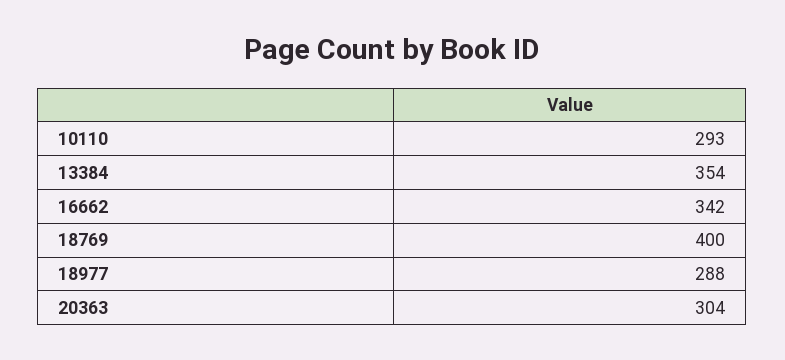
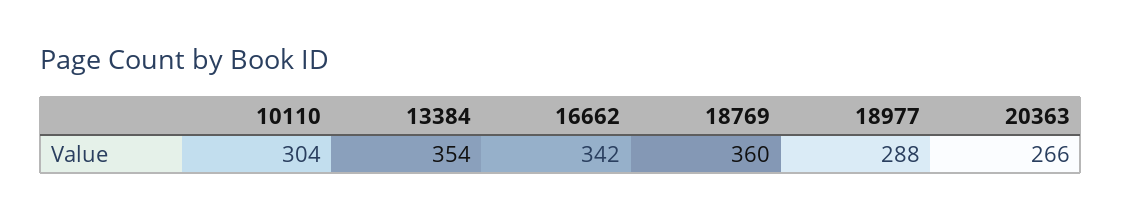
  {
-   "10110": 293,
+   "10110": 304,
    "13384": 354,
    "16662": 342,
-   "18769": 400,
+   "18769": 360,
    "18977": 288,
-   "20363": 304
+   "20363": 266
  }

